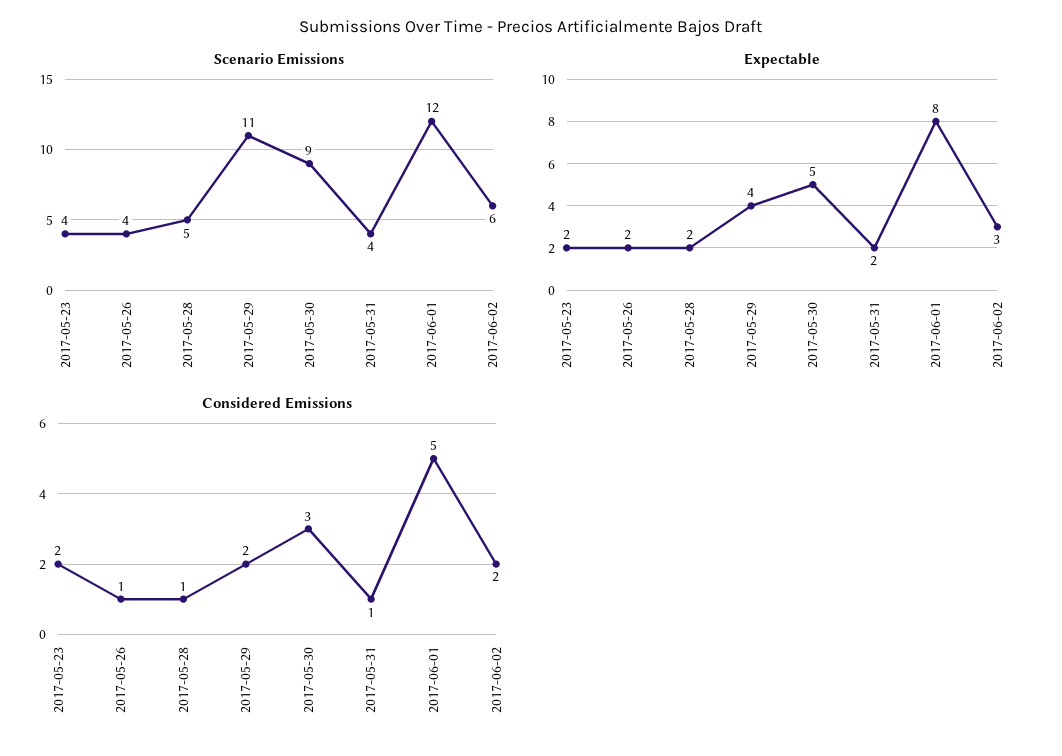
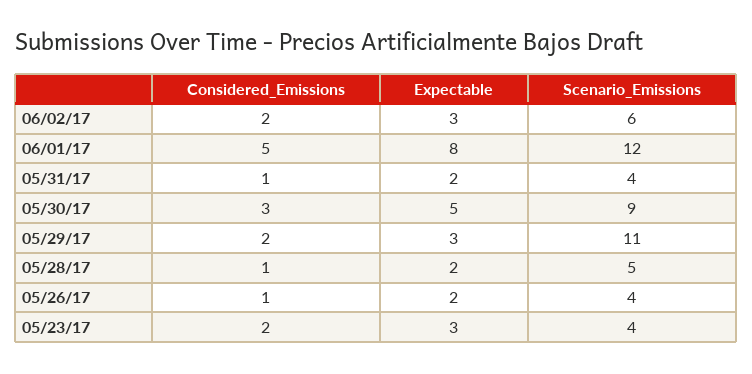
  {
    "Scenario Emissions": {
      "2017-05-23": 4,
      "2017-05-26": 4,
      "2017-05-28": 5,
      "2017-05-29": 11,
      "2017-05-30": 9,
      "2017-05-31": 4,
      "2017-06-01": 12,
      "2017-06-02": 6
    },
    "Expectable": {
-     "2017-05-23": 2,
+     "2017-05-23": 3,
      "2017-05-26": 2,
      "2017-05-28": 2,
-     "2017-05-29": 4,
+     "2017-05-29": 3,
      "2017-05-30": 5,
      "2017-05-31": 2,
      "2017-06-01": 8,
      "2017-06-02": 3
    },
    "Considered Emissions": {
      "2017-05-23": 2,
      "2017-05-26": 1,
      "2017-05-28": 1,
      "2017-05-29": 2,
      "2017-05-30": 3,
      "2017-05-31": 1,
      "2017-06-01": 5,
      "2017-06-02": 2
    }
  }

